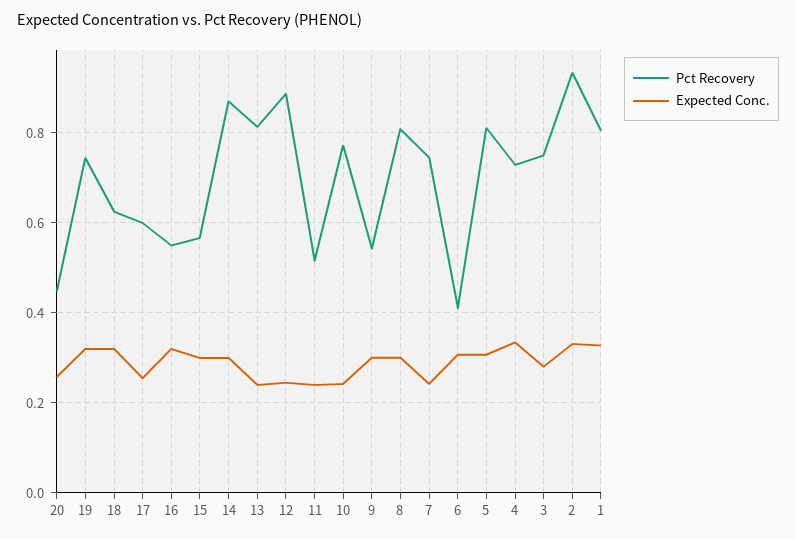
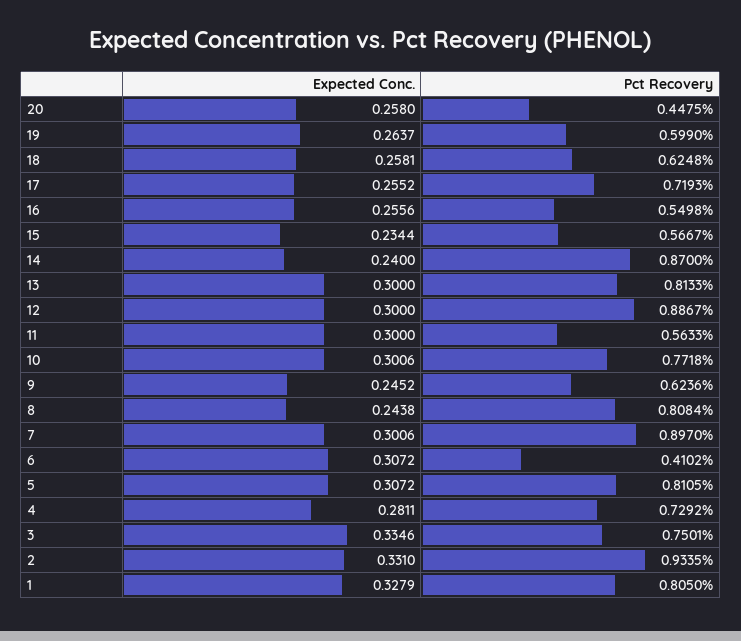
  {
    "Pct Recovery": {
      "20": 0.4475,
-     "19": 0.74,
+     "19": 0.599,
      "18": 0.6248,
-     "17": 0.6,
+     "17": 0.7193,
      "16": 0.5498,
      "15": 0.5667,
      "14": 0.87,
      "13": 0.8133,
      "12": 0.8867,
-     "11": 0.52,
+     "11": 0.5633,
      "10": 0.7718,
-     "9": 0.54,
+     "9": 0.6236,
      "8": 0.8084,
-     "7": 0.74,
+     "7": 0.897,
      "6": 0.4102,
      "5": 0.8105,
      "4": 0.7292,
      "3": 0.7501,
      "2": 0.9335,
      "1": 0.805
    },
    "Expected Conc.": {
      "20": 0.258,
-     "19": 0.32,
+     "19": 0.2637,
-     "18": 0.32,
+     "18": 0.2581,
      "17": 0.2552,
-     "16": 0.32,
+     "16": 0.2556,
-     "15": 0.3,
+     "15": 0.2344,
-     "14": 0.3,
+     "14": 0.24,
-     "13": 0.24,
+     "13": 0.3,
-     "12": 0.24,
+     "12": 0.3,
-     "11": 0.24,
+     "11": 0.3,
-     "10": 0.24,
+     "10": 0.3006,
-     "9": 0.3,
+     "9": 0.2452,
-     "8": 0.3,
+     "8": 0.2438,
-     "7": 0.24,
+     "7": 0.3006,
      "6": 0.3072,
      "5": 0.3072,
-     "4": 0.34,
+     "4": 0.2811,
-     "3": 0.28,
+     "3": 0.3346,
      "2": 0.331,
      "1": 0.3279
    }
  }

